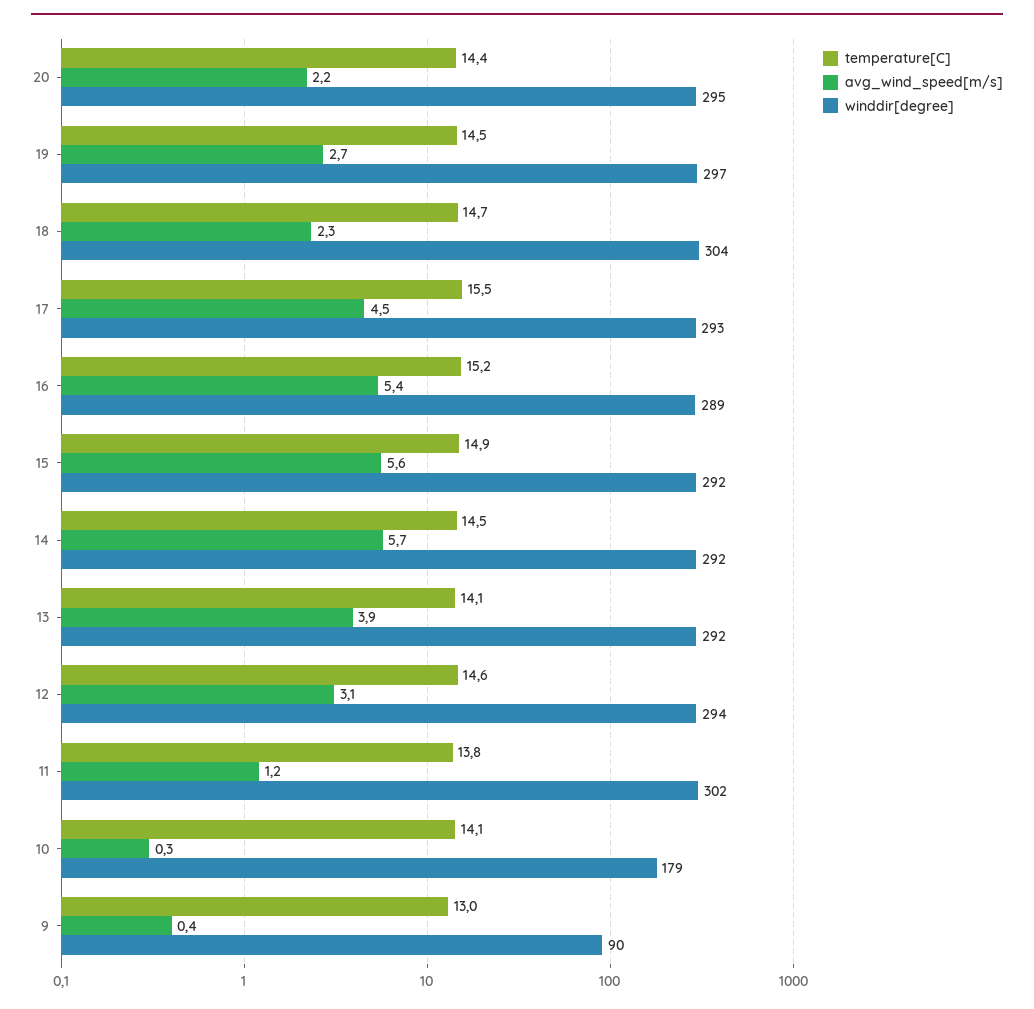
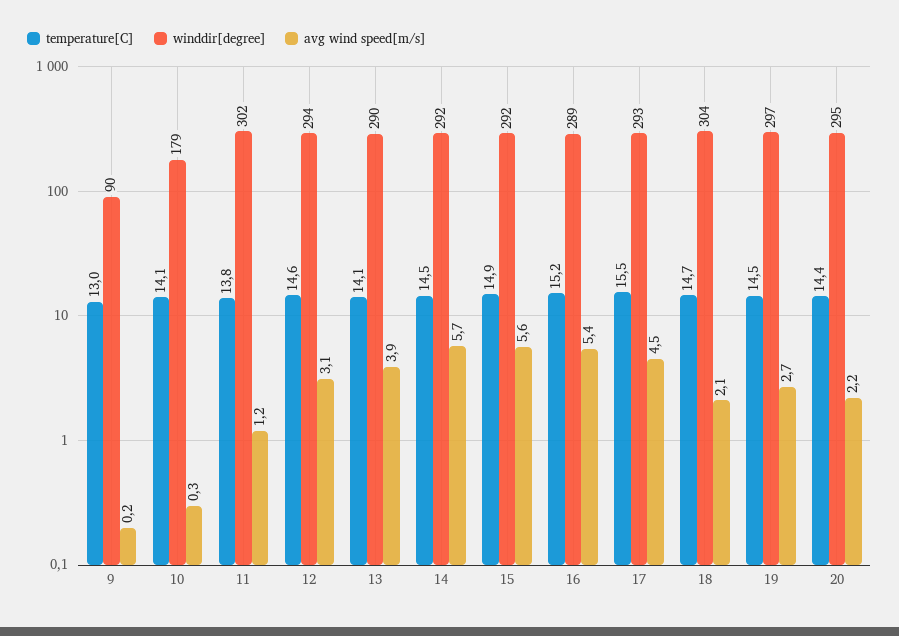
  {
    "temperature[C]": {
      "20": 14.4,
      "19": 14.5,
      "18": 14.7,
      "17": 15.5,
      "16": 15.2,
      "15": 14.9,
      "14": 14.5,
      "13": 14.1,
      "12": 14.6,
      "11": 13.8,
      "10": 14.1,
      "9": 13
    },
    "avg_wind_speed[m/s]": {
      "20": 2.2,
      "19": 2.7,
-     "18": 2.3,
+     "18": 2.1,
      "17": 4.5,
      "16": 5.4,
      "15": 5.6,
      "14": 5.7,
      "13": 3.9,
      "12": 3.1,
      "11": 1.2,
      "10": 0.3,
-     "9": 0.4
+     "9": 0.2
    },
    "winddir[degree]": {
      "20": 295,
      "19": 297,
      "18": 304,
      "17": 293,
      "16": 289,
      "15": 292,
      "14": 292,
-     "13": 292,
+     "13": 290,
      "12": 294,
      "11": 302,
      "10": 179,
      "9": 90
    }
  }

